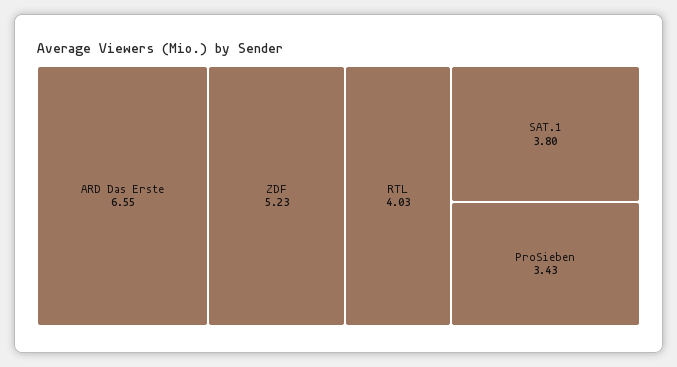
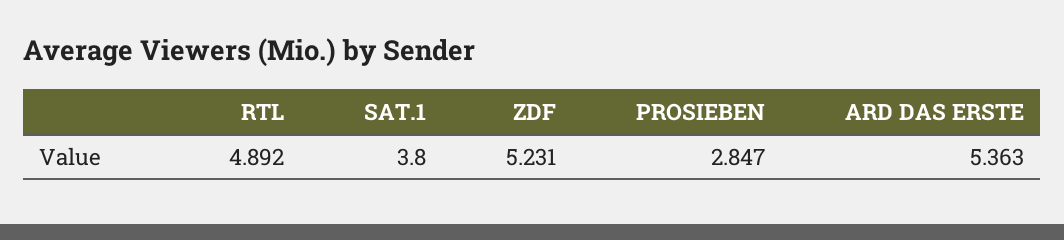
  {
-   "ARD Das Erste": 6.55,
+   "ARD Das Erste": 5.363,
    "ZDF": 5.231,
-   "RTL": 4.03,
+   "RTL": 4.892,
    "SAT.1": 3.8,
-   "ProSieben": 3.43
+   "ProSieben": 2.847
  }

